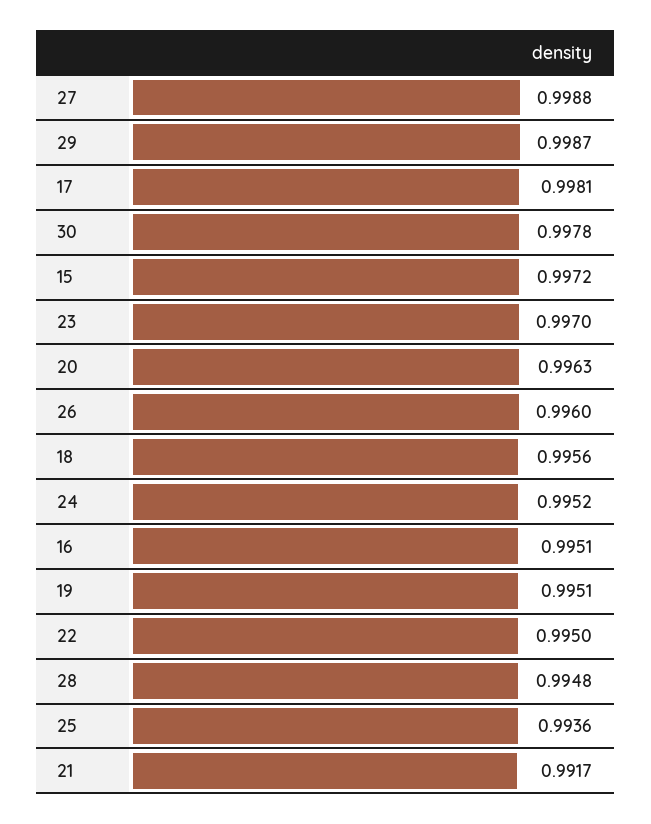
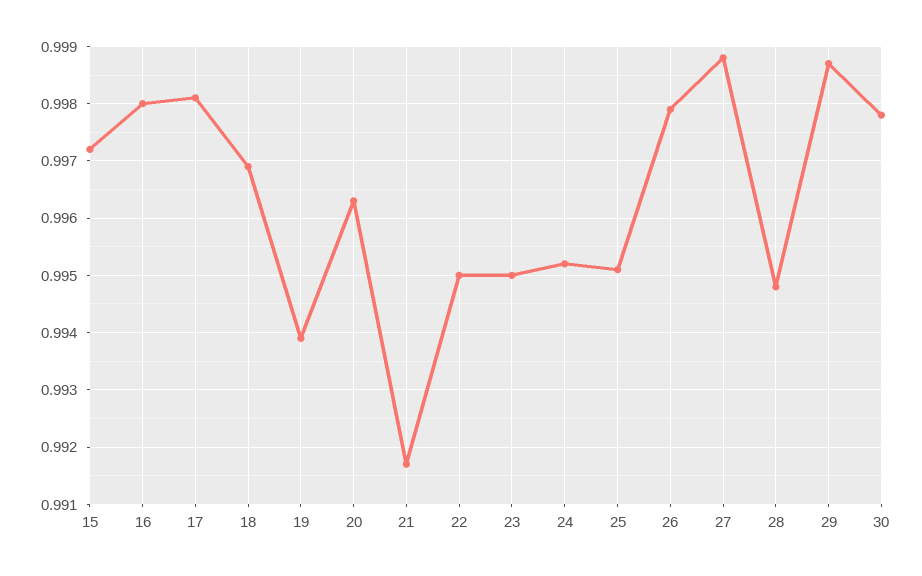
  {
    "27": 0.9988,
    "29": 0.9987,
    "17": 0.9981,
    "30": 0.9978,
    "15": 0.9972,
-   "23": 0.997,
+   "23": 0.995,
    "20": 0.9963,
-   "26": 0.996,
+   "26": 0.998,
-   "18": 0.9956,
+   "18": 0.997,
    "24": 0.9952,
-   "16": 0.9951,
+   "16": 0.998,
-   "19": 0.9951,
+   "19": 0.994,
    "22": 0.995,
    "28": 0.9948,
-   "25": 0.9936,
+   "25": 0.995,
    "21": 0.9917
  }

